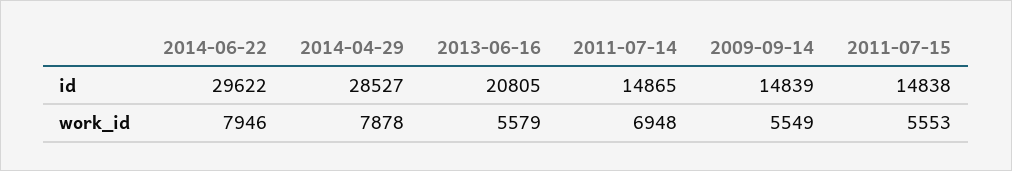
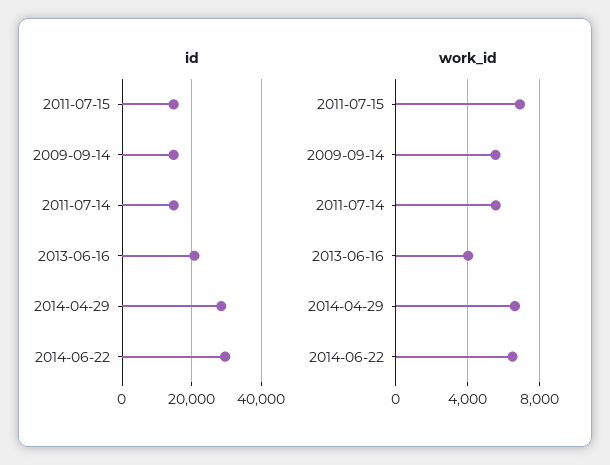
  {
    "id": {
      "2014-06-22": 29622,
      "2014-04-29": 28527,
      "2013-06-16": 20805,
      "2011-07-14": 14865,
      "2009-09-14": 14839,
      "2011-07-15": 14838
    },
    "work_id": {
-     "2014-06-22": 7946,
+     "2014-06-22": 6500,
-     "2014-04-29": 7878,
+     "2014-04-29": 6500,
-     "2013-06-16": 5579,
+     "2013-06-16": 4000,
-     "2011-07-14": 6948,
+     "2011-07-14": 5500,
      "2009-09-14": 5549,
-     "2011-07-15": 5553
+     "2011-07-15": 7000
    }
  }

